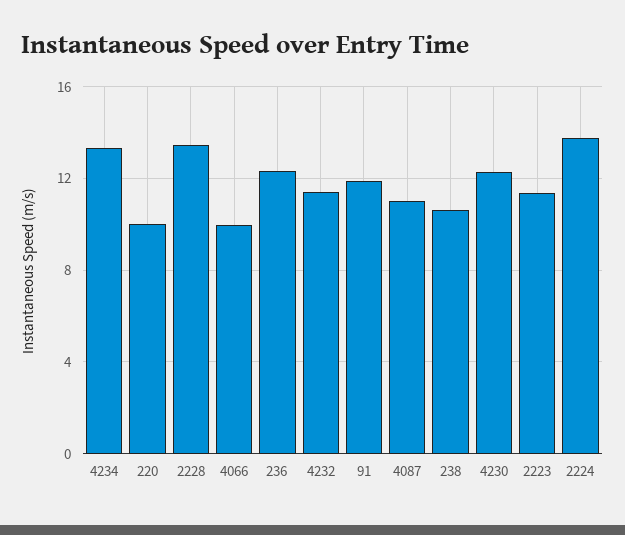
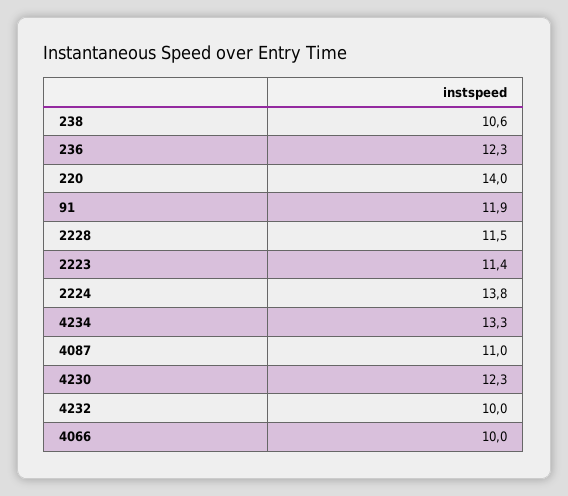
  {
    "4234": 13.3,
-   "220": 10,
+   "220": 14,
-   "2228": 13.5,
+   "2228": 11.5,
    "4066": 10,
    "236": 12.3,
-   "4232": 11.5,
+   "4232": 10,
    "91": 11.9,
    "4087": 11,
    "238": 10.6,
    "4230": 12.3,
    "2223": 11.4,
    "2224": 13.8
  }

